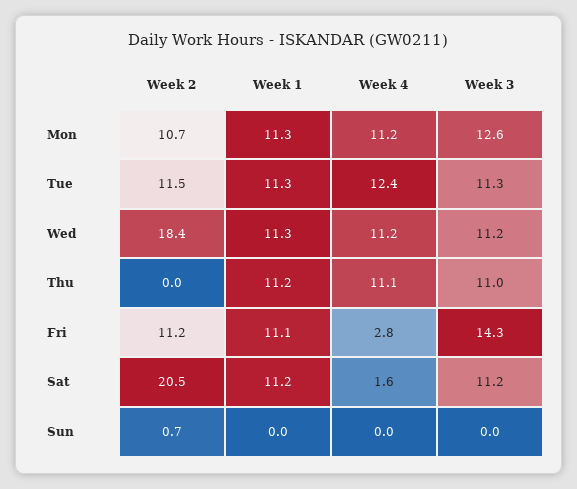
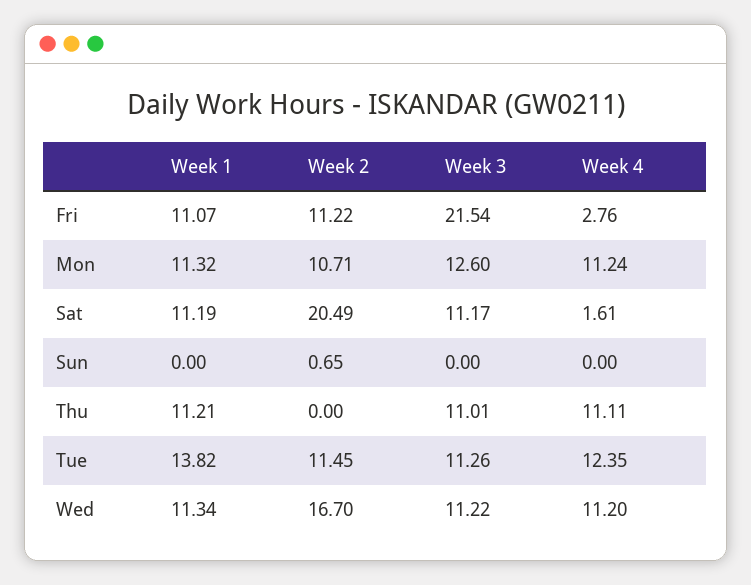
  {
    "Week 2": {
      "Mon": 10.71,
      "Tue": 11.45,
-     "Wed": 18.4,
+     "Wed": 16.7,
      "Thu": 0,
      "Fri": 11.22,
      "Sat": 20.49,
      "Sun": 0.65
    },
    "Week 1": {
      "Mon": 11.32,
-     "Tue": 11.3,
+     "Tue": 13.82,
      "Wed": 11.34,
      "Thu": 11.21,
      "Fri": 11.07,
      "Sat": 11.19,
      "Sun": 0
    },
    "Week 4": {
      "Mon": 11.24,
      "Tue": 12.35,
      "Wed": 11.2,
      "Thu": 11.11,
      "Fri": 2.76,
      "Sat": 1.61,
      "Sun": 0
    },
    "Week 3": {
      "Mon": 12.6,
      "Tue": 11.26,
      "Wed": 11.22,
      "Thu": 11.01,
-     "Fri": 14.3,
+     "Fri": 21.54,
      "Sat": 11.17,
      "Sun": 0
    }
  }

